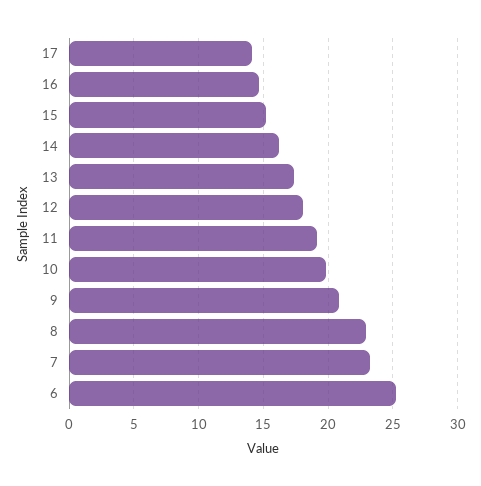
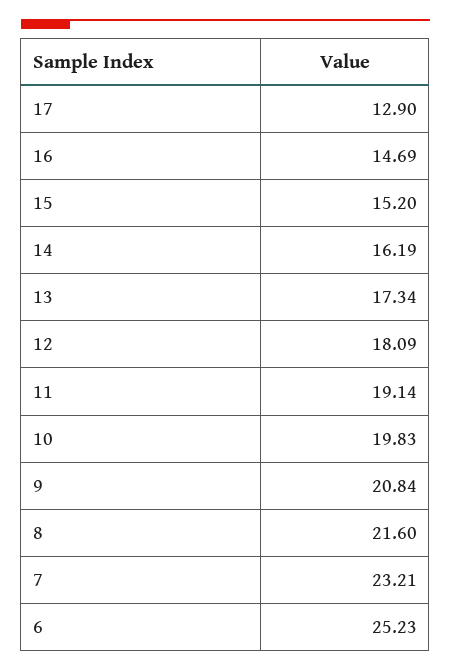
  {
-   "17": 14,
+   "17": 12.9,
    "16": 14.69,
    "15": 15.2,
    "14": 16.19,
    "13": 17.34,
    "12": 18.09,
    "11": 19.14,
    "10": 19.83,
    "9": 20.84,
-   "8": 23,
+   "8": 21.6,
    "7": 23.21,
    "6": 25.23
  }

